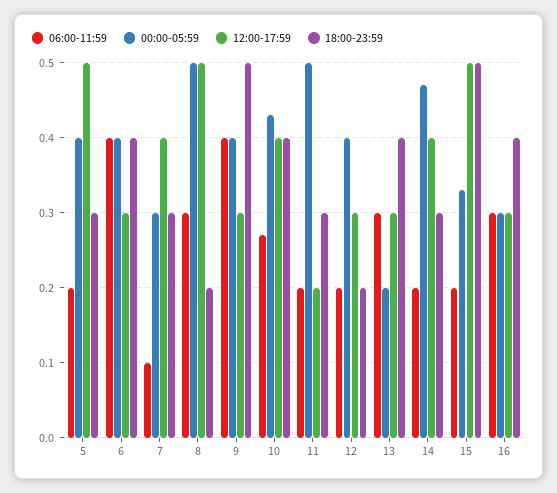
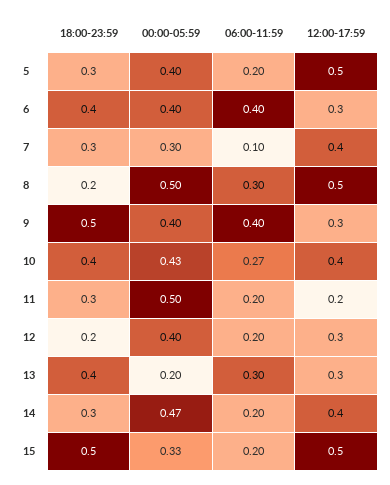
  {
    "06:00-11:59": {
      "5": 0.2,
      "6": 0.4,
      "7": 0.1,
      "8": 0.3,
      "9": 0.4,
      "10": 0.27,
      "11": 0.2,
      "12": 0.2,
      "13": 0.3,
      "14": 0.2,
-     "15": 0.2,
+     "15": 0.2
-     "16": 0.3
    },
    "00:00-05:59": {
      "5": 0.4,
      "6": 0.4,
      "7": 0.3,
      "8": 0.5,
      "9": 0.4,
      "10": 0.43,
      "11": 0.5,
      "12": 0.4,
      "13": 0.2,
      "14": 0.47,
-     "15": 0.33,
+     "15": 0.33
-     "16": 0.3
    },
    "12:00-17:59": {
      "5": 0.5,
      "6": 0.3,
      "7": 0.4,
      "8": 0.5,
      "9": 0.3,
      "10": 0.4,
      "11": 0.2,
      "12": 0.3,
      "13": 0.3,
      "14": 0.4,
-     "15": 0.5,
+     "15": 0.5
-     "16": 0.3
    },
    "18:00-23:59": {
      "5": 0.3,
      "6": 0.4,
      "7": 0.3,
      "8": 0.2,
      "9": 0.5,
      "10": 0.4,
      "11": 0.3,
      "12": 0.2,
      "13": 0.4,
      "14": 0.3,
-     "15": 0.5,
+     "15": 0.5
-     "16": 0.4
    }
  }

